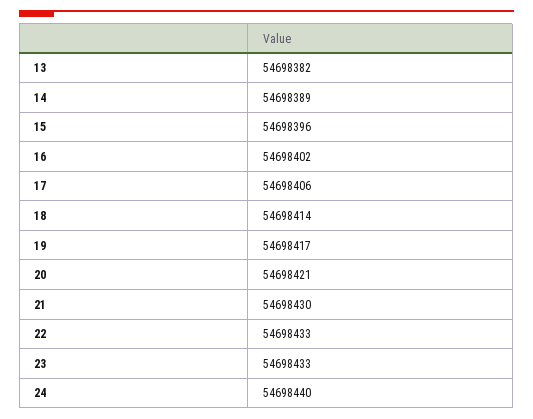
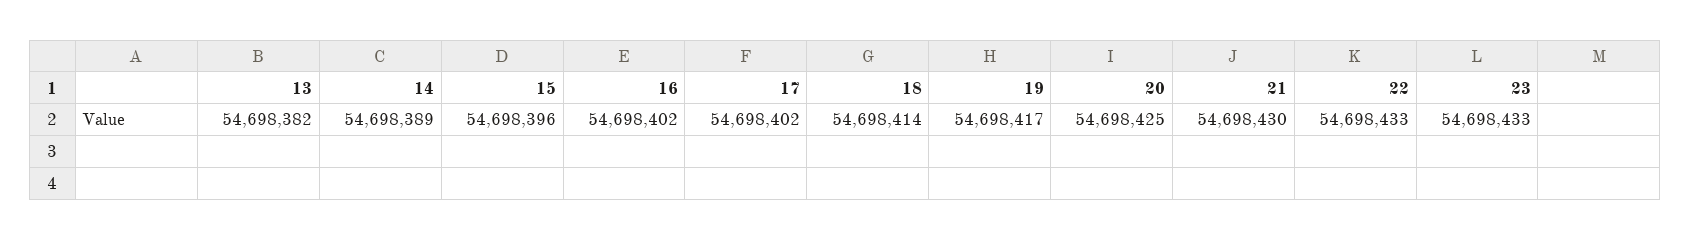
  {
    "13": 54698382,
    "14": 54698389,
    "15": 54698396,
    "16": 54698402,
-   "17": 54698406,
+   "17": 54698402,
    "18": 54698414,
    "19": 54698417,
-   "20": 54698421,
+   "20": 54698425,
    "21": 54698430,
    "22": 54698433,
-   "23": 54698433,
+   "23": 54698433
-   "24": 54698440
  }

